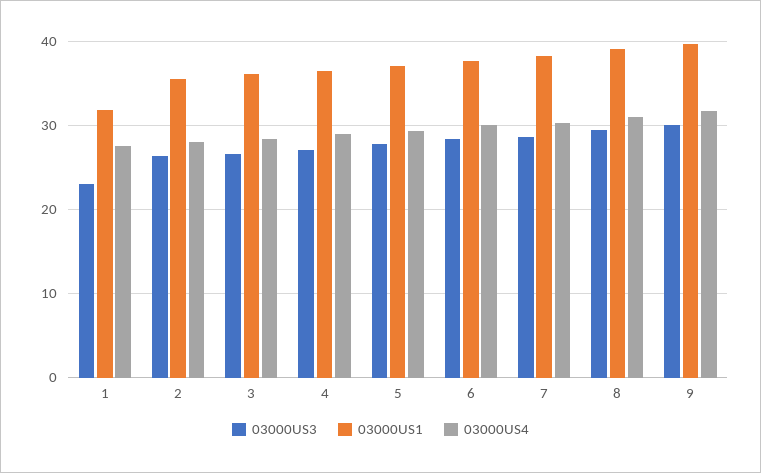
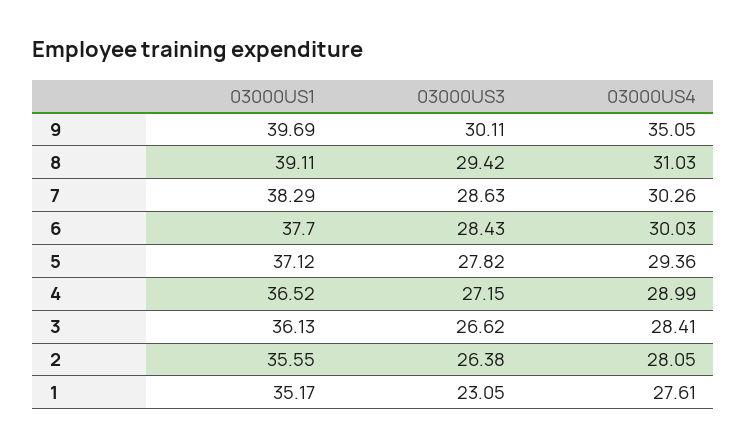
  {
    "03000US3": {
      "1": 23.05,
      "2": 26.38,
      "3": 26.62,
      "4": 27.15,
      "5": 27.82,
      "6": 28.43,
      "7": 28.63,
      "8": 29.42,
      "9": 30.11
    },
    "03000US1": {
-     "1": 32,
+     "1": 35.17,
      "2": 35.55,
      "3": 36.13,
      "4": 36.52,
      "5": 37.12,
      "6": 37.7,
      "7": 38.29,
      "8": 39.11,
      "9": 39.69
    },
    "03000US4": {
      "1": 27.61,
      "2": 28.05,
      "3": 28.41,
      "4": 28.99,
      "5": 29.36,
      "6": 30.03,
      "7": 30.26,
      "8": 31.03,
-     "9": 32
+     "9": 35.05
    }
  }

